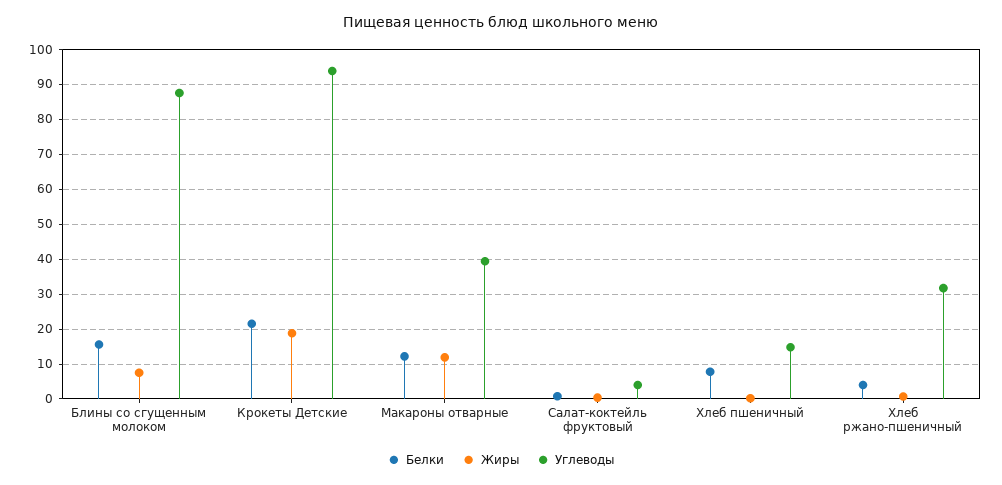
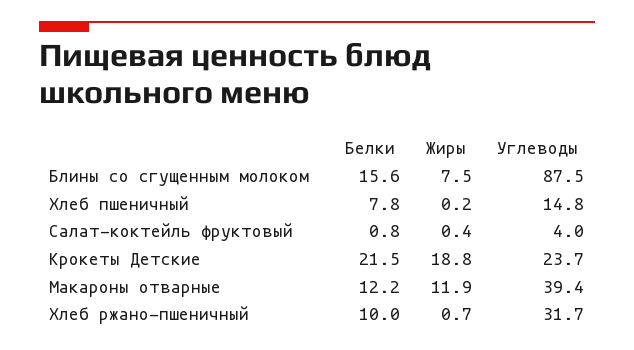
  {
    "Белки": {
      "Блины со сгущенным молоком": 15.6,
      "Крокеты Детские": 21.5,
      "Макароны отварные": 12.2,
      "Салат-коктейль фруктовый": 0.8,
      "Хлеб пшеничный": 7.8,
-     "Хлеб ржано-пшеничный": 4
+     "Хлеб ржано-пшеничный": 10
    },
    "Жиры": {
      "Блины со сгущенным молоком": 7.5,
      "Крокеты Детские": 18.8,
      "Макароны отварные": 11.9,
      "Салат-коктейль фруктовый": 0.4,
      "Хлеб пшеничный": 0.2,
      "Хлеб ржано-пшеничный": 0.7
    },
    "Углеводы": {
      "Блины со сгущенным молоком": 87.5,
-     "Крокеты Детские": 94,
+     "Крокеты Детские": 23.7,
      "Макароны отварные": 39.4,
      "Салат-коктейль фруктовый": 4,
      "Хлеб пшеничный": 14.8,
      "Хлеб ржано-пшеничный": 31.7
    }
  }

